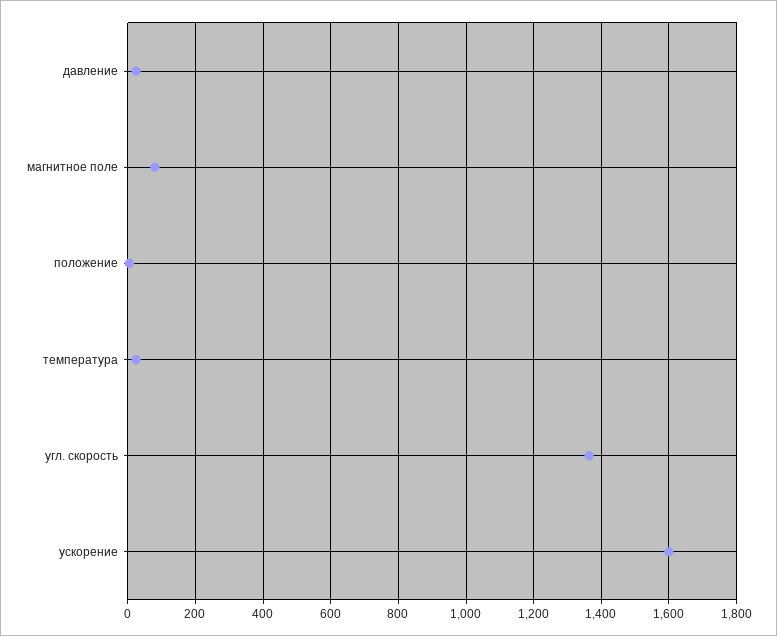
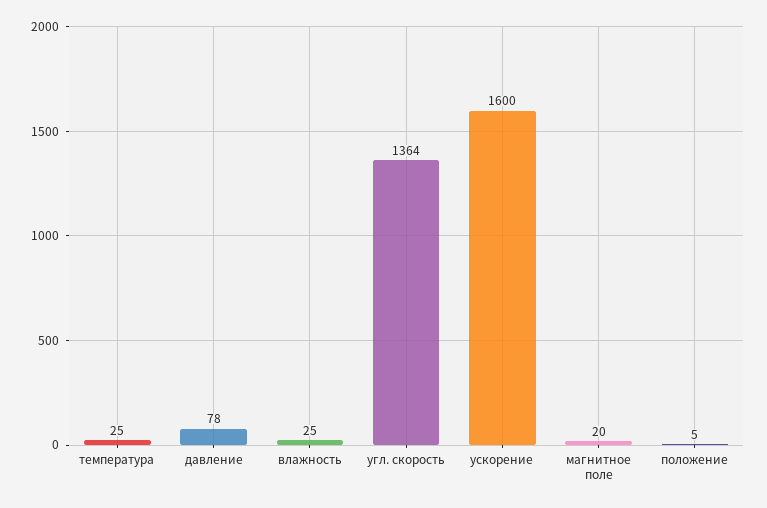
  {
-   "давление": 20,
+   "давление": 78,
-   "магнитное поле": 80,
+   "магнитное поле": 20,
    "положение": 5,
    "температура": 25,
    "угл. скорость": 1364,
-   "ускорение": 1600
+   "ускорение": 1600,
+   "влажность": 25
  }

